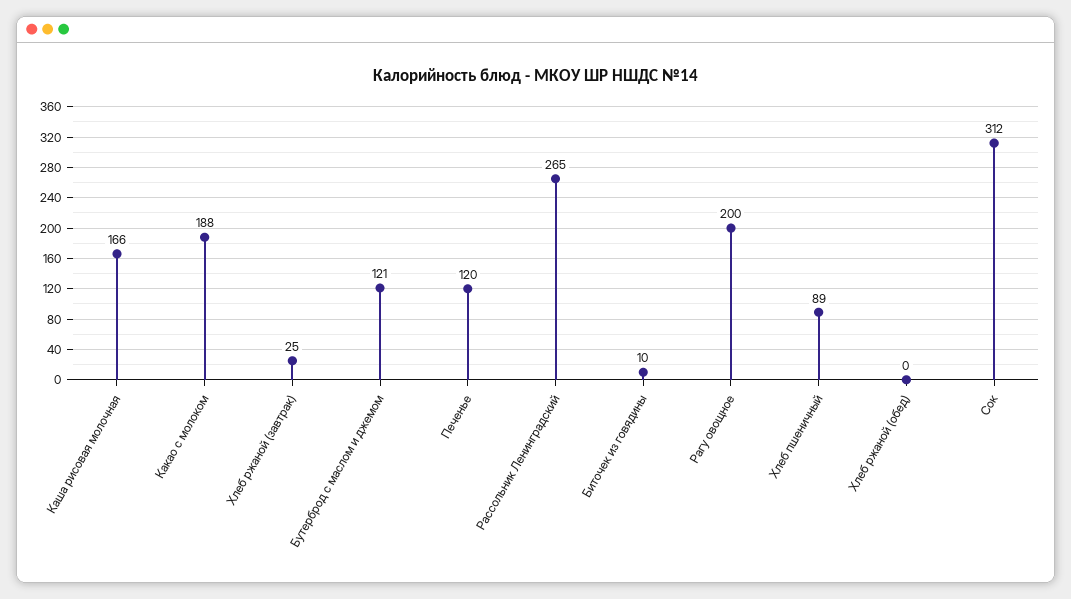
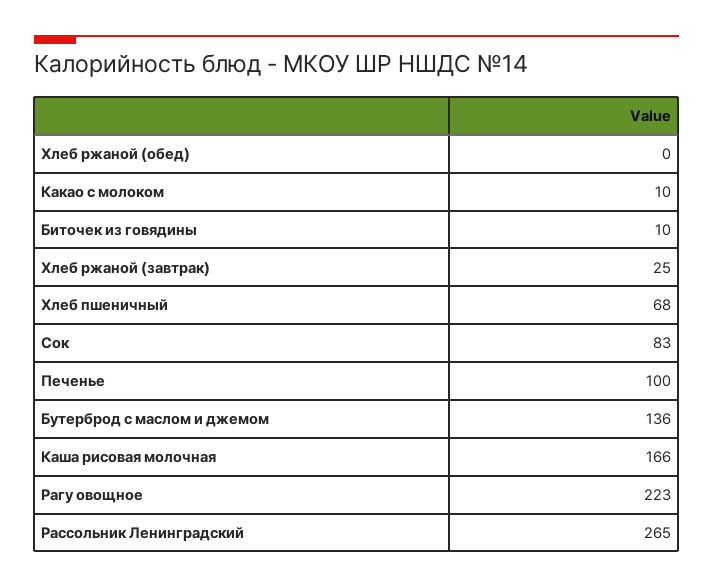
  {
    "Каша рисовая молочная": 166,
-   "Какао с молоком": 188,
+   "Какао с молоком": 10,
    "Хлеб ржаной (завтрак)": 25,
-   "Бутерброд с маслом и джемом": 121,
+   "Бутерброд с маслом и джемом": 136,
-   "Печенье": 120,
+   "Печенье": 100,
    "Рассольник Ленинградский": 265,
    "Биточек из говядины": 10,
-   "Рагу овощное": 200,
+   "Рагу овощное": 223,
-   "Хлеб пшеничный": 89,
+   "Хлеб пшеничный": 68,
    "Хлеб ржаной (обед)": 0,
-   "Сок": 312
+   "Сок": 83
  }

